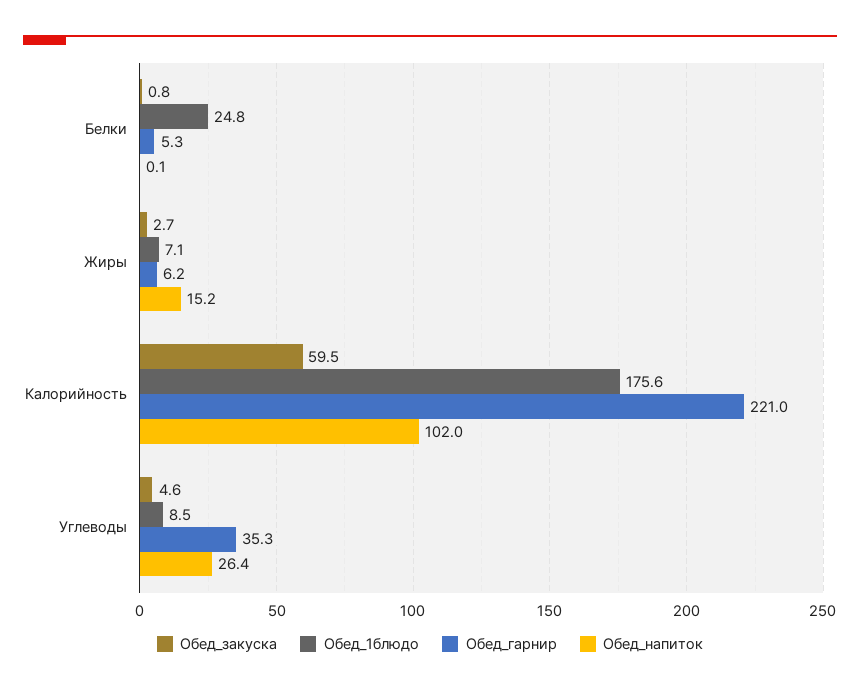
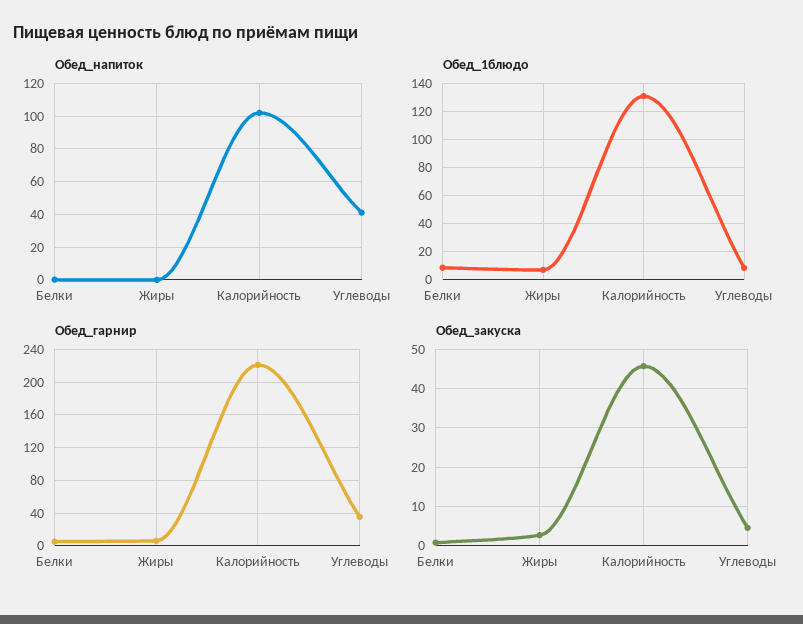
  {
    "Обед_закуска": {
      "Белки": 0.8,
      "Жиры": 2.7,
-     "Калорийность": 59.5,
+     "Калорийность": 46,
      "Углеводы": 4.6
    },
    "Обед_1блюдо": {
-     "Белки": 24.8,
+     "Белки": 10,
      "Жиры": 7.1,
-     "Калорийность": 175.6,
+     "Калорийность": 130,
      "Углеводы": 8.5
    },
    "Обед_гарнир": {
      "Белки": 5.3,
      "Жиры": 6.2,
      "Калорийность": 221,
      "Углеводы": 35.3
    },
    "Обед_напиток": {
      "Белки": 0.1,
-     "Жиры": 15.2,
+     "Жиры": 0,
      "Калорийность": 102,
-     "Углеводы": 26.4
+     "Углеводы": 40
    }
  }

